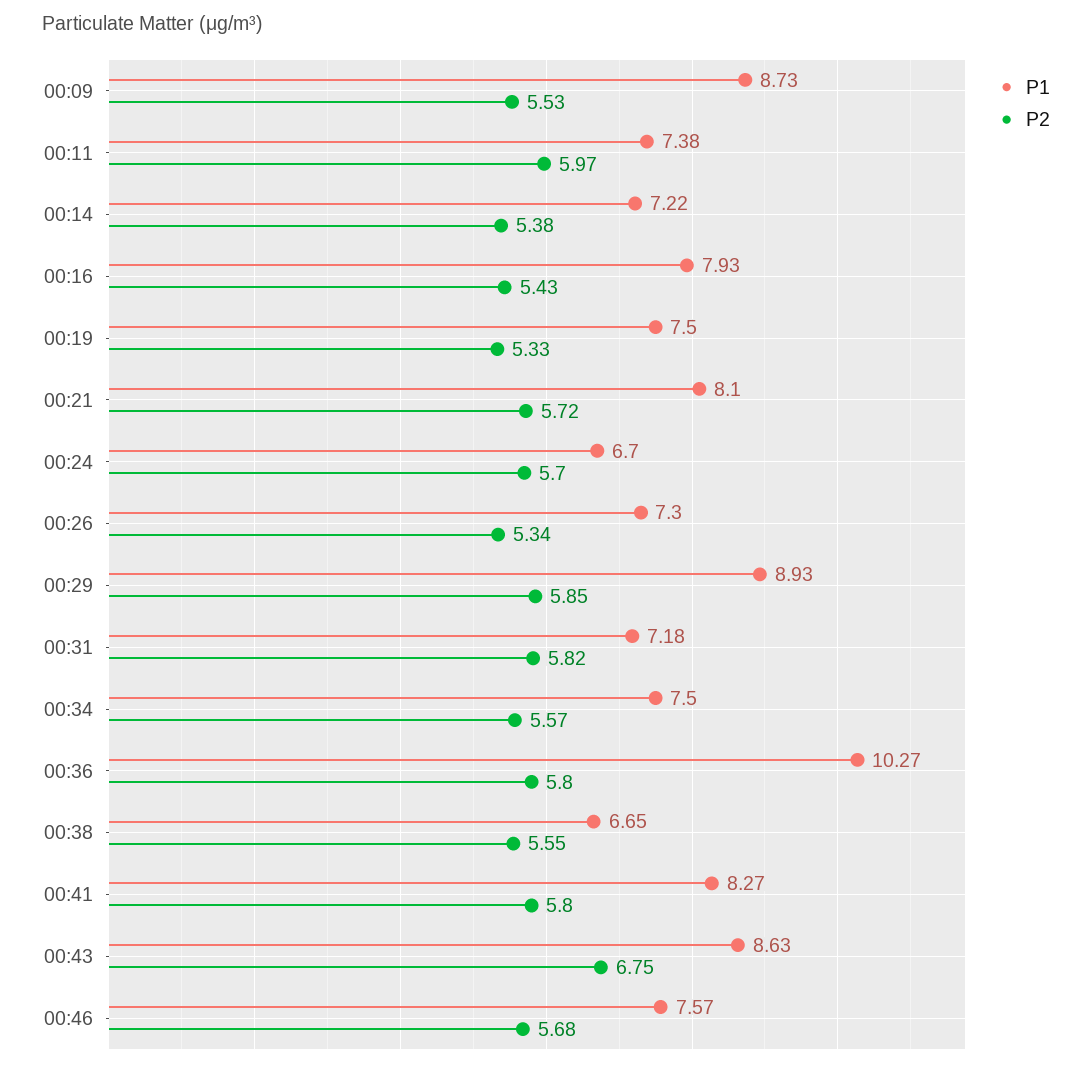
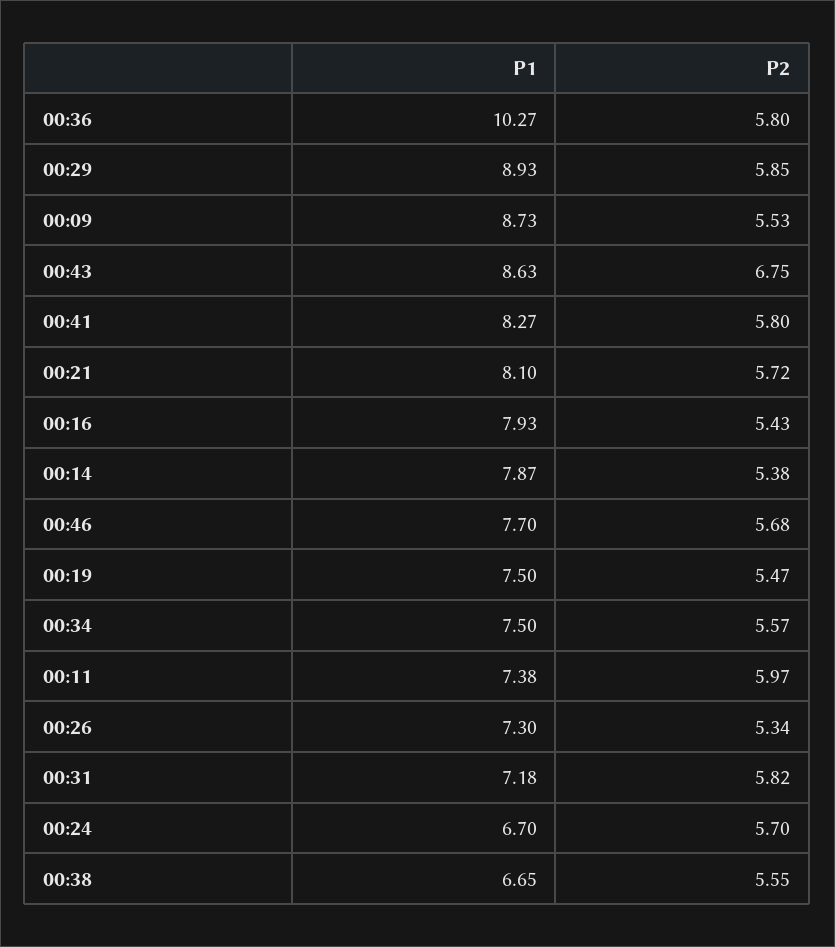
  {
    "P1": {
      "00:09": 8.73,
      "00:11": 7.38,
-     "00:14": 7.22,
+     "00:14": 7.87,
      "00:16": 7.93,
      "00:19": 7.5,
      "00:21": 8.1,
      "00:24": 6.7,
      "00:26": 7.3,
      "00:29": 8.93,
      "00:31": 7.18,
      "00:34": 7.5,
      "00:36": 10.27,
      "00:38": 6.65,
      "00:41": 8.27,
      "00:43": 8.63,
-     "00:46": 7.57
+     "00:46": 7.7
    },
    "P2": {
      "00:09": 5.53,
      "00:11": 5.97,
      "00:14": 5.38,
      "00:16": 5.43,
-     "00:19": 5.33,
+     "00:19": 5.47,
      "00:21": 5.72,
      "00:24": 5.7,
      "00:26": 5.34,
      "00:29": 5.85,
      "00:31": 5.82,
      "00:34": 5.57,
      "00:36": 5.8,
      "00:38": 5.55,
      "00:41": 5.8,
      "00:43": 6.75,
      "00:46": 5.68
    }
  }

